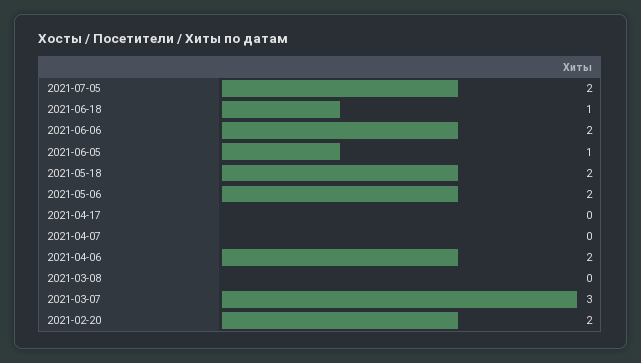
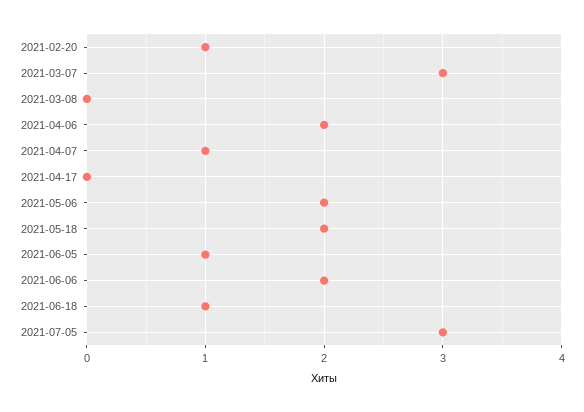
  {
-   "2021-07-05": 2,
+   "2021-07-05": 3,
    "2021-06-18": 1,
    "2021-06-06": 2,
    "2021-06-05": 1,
    "2021-05-18": 2,
    "2021-05-06": 2,
    "2021-04-17": 0,
-   "2021-04-07": 0,
+   "2021-04-07": 1,
    "2021-04-06": 2,
    "2021-03-08": 0,
    "2021-03-07": 3,
-   "2021-02-20": 2
+   "2021-02-20": 1
  }

